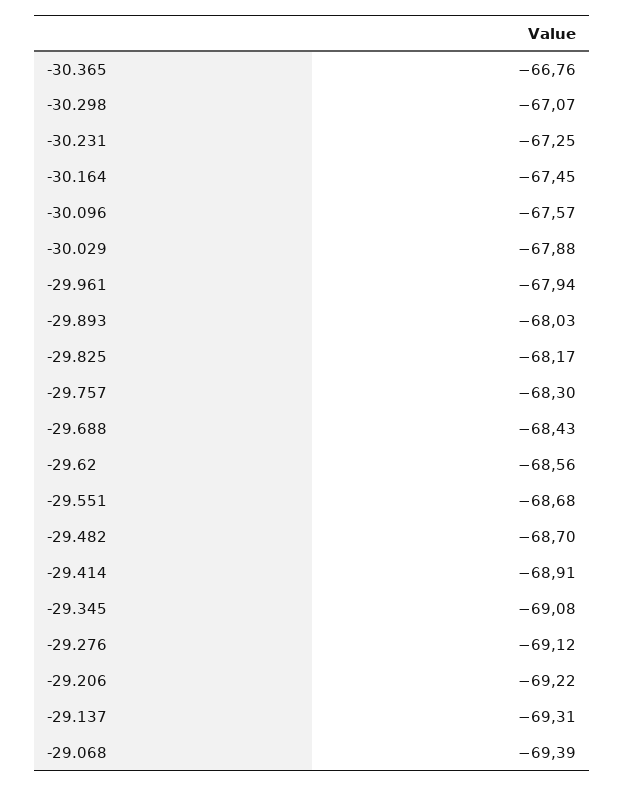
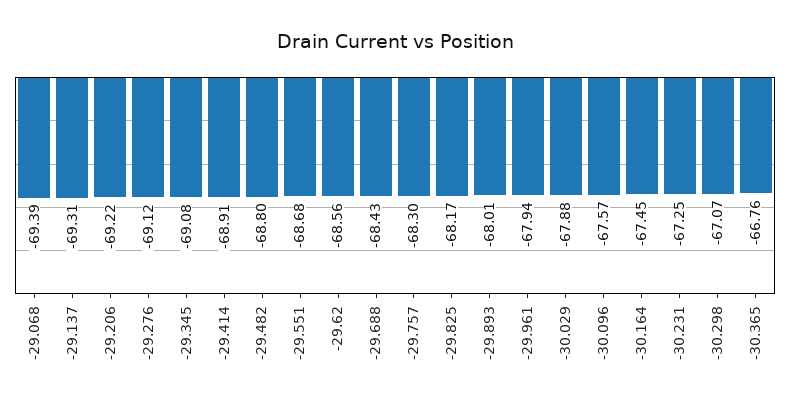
  {
    "-30.365": -66.76,
    "-30.298": -67.07,
    "-30.231": -67.25,
    "-30.164": -67.45,
    "-30.096": -67.57,
    "-30.029": -67.88,
    "-29.961": -67.94,
-   "-29.893": -68.03,
+   "-29.893": -68.01,
    "-29.825": -68.17,
    "-29.757": -68.3,
    "-29.688": -68.43,
    "-29.62": -68.56,
    "-29.551": -68.68,
-   "-29.482": -68.7,
+   "-29.482": -68.8,
    "-29.414": -68.91,
    "-29.345": -69.08,
    "-29.276": -69.12,
    "-29.206": -69.22,
    "-29.137": -69.31,
    "-29.068": -69.39
  }

